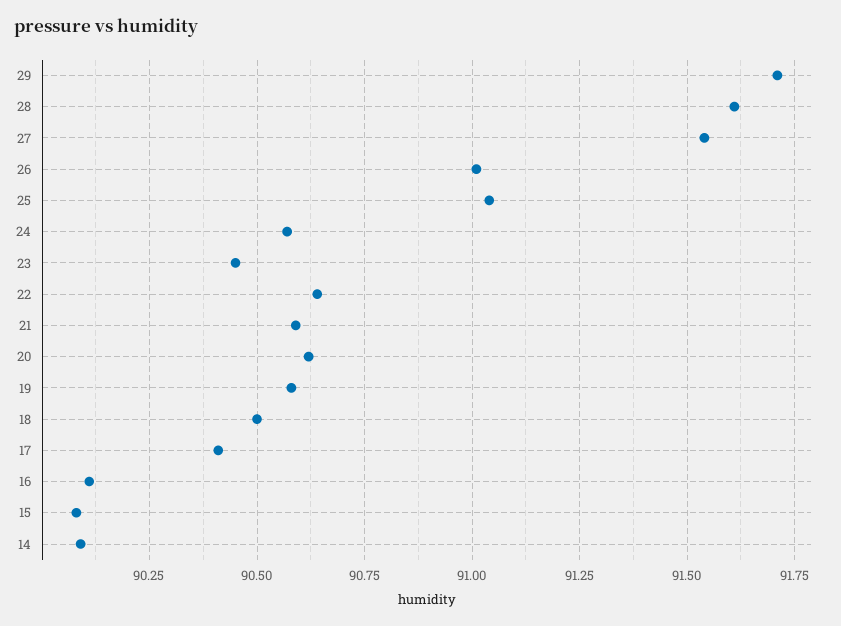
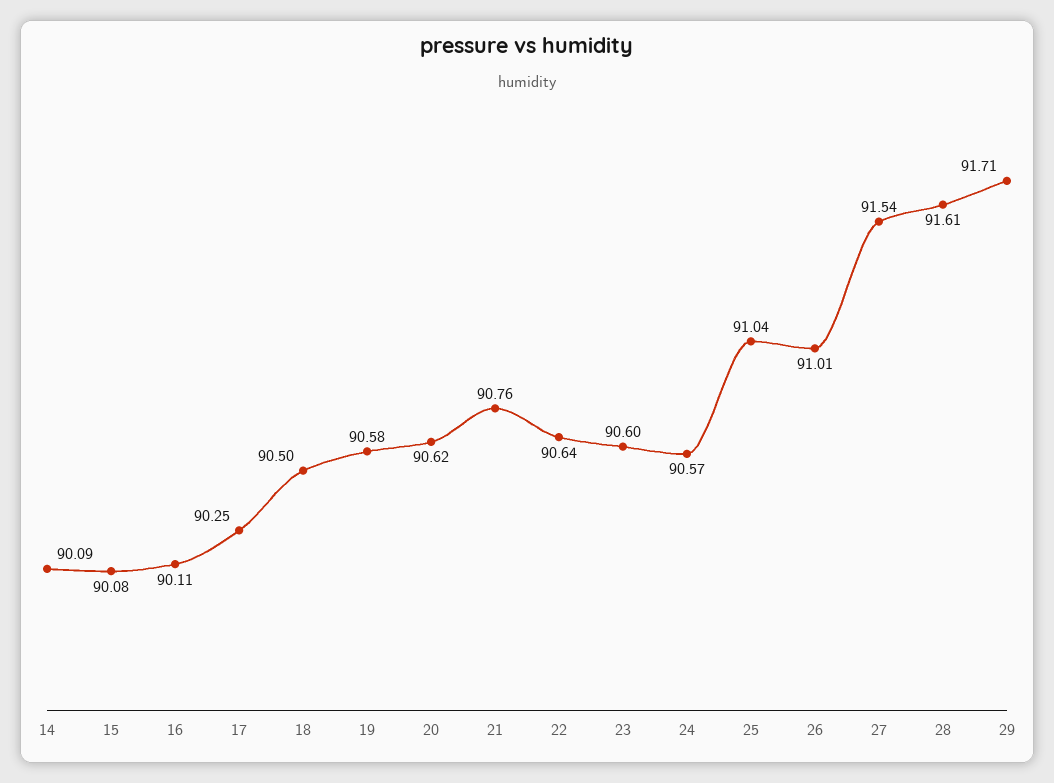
  {
    "29": 91.71,
    "28": 91.61,
    "27": 91.54,
    "26": 91.01,
    "25": 91.04,
    "24": 90.57,
-   "23": 90.45,
+   "23": 90.6,
    "22": 90.64,
-   "21": 90.6,
+   "21": 90.76,
    "20": 90.62,
    "19": 90.58,
    "18": 90.5,
-   "17": 90.4,
+   "17": 90.25,
    "16": 90.11,
    "15": 90.08,
    "14": 90.09
  }

